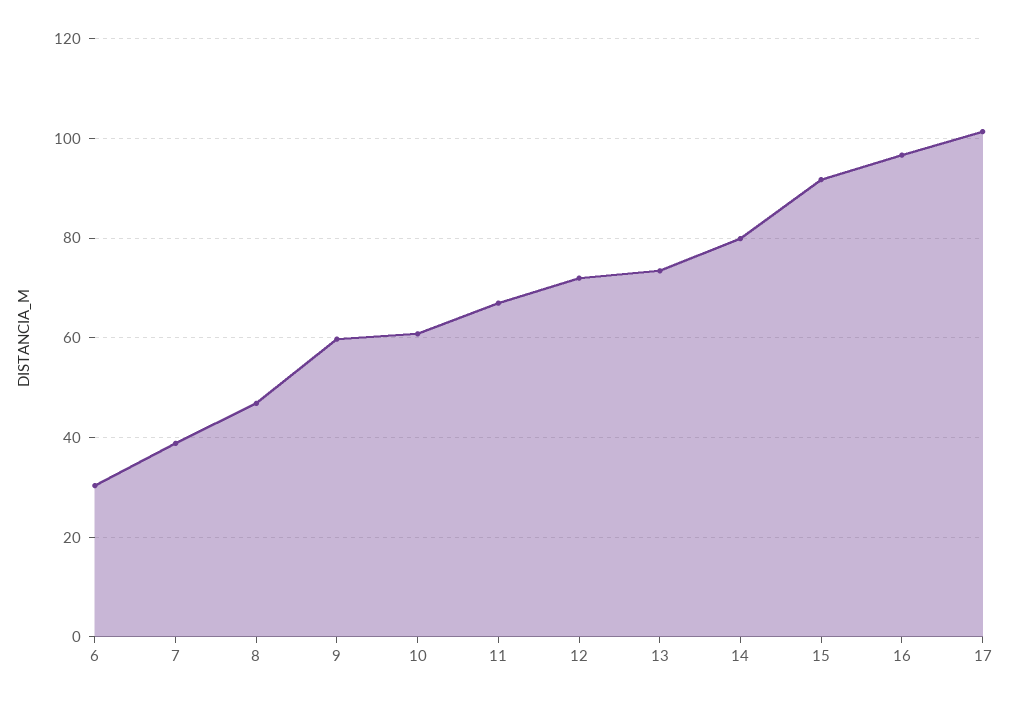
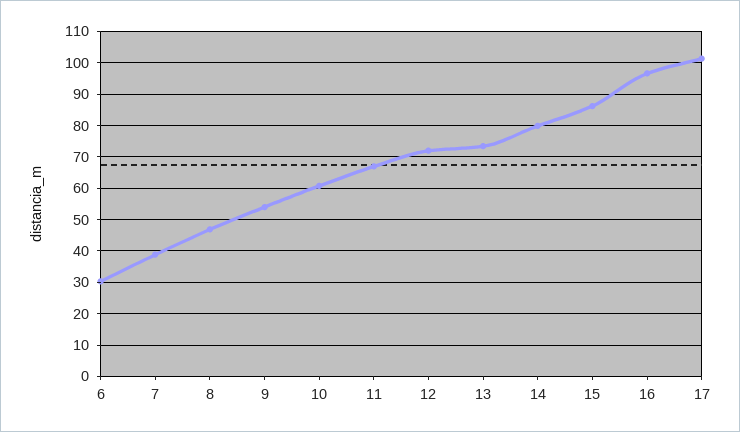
  {
    "6": 30,
    "7": 38,
    "8": 46,
-   "9": 60,
+   "9": 54,
    "10": 60,
    "11": 66,
    "12": 72,
    "13": 74,
    "14": 80,
-   "15": 92,
+   "15": 86,
    "16": 96,
    "17": 102
  }

